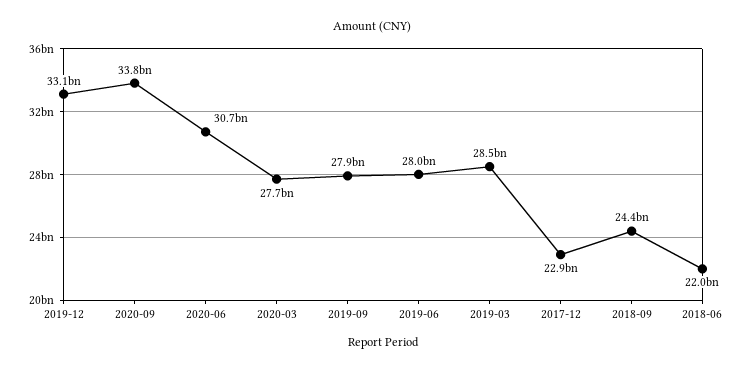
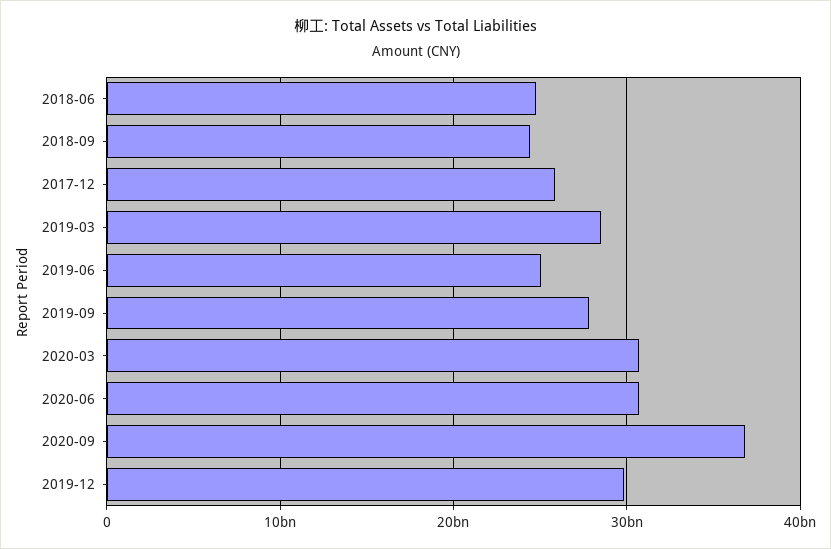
  {
-   "2019-12": 33100000000,
+   "2019-12": 30000000000,
-   "2020-09": 33800000000,
+   "2020-09": 37000000000,
    "2020-06": 30700000000,
-   "2020-03": 27700000000,
+   "2020-03": 31000000000,
    "2019-09": 27900000000,
-   "2019-06": 28000000000,
+   "2019-06": 25000000000,
    "2019-03": 28500000000,
-   "2017-12": 22900000000,
+   "2017-12": 26000000000,
    "2018-09": 24400000000,
-   "2018-06": 22000000000
+   "2018-06": 25000000000
  }

